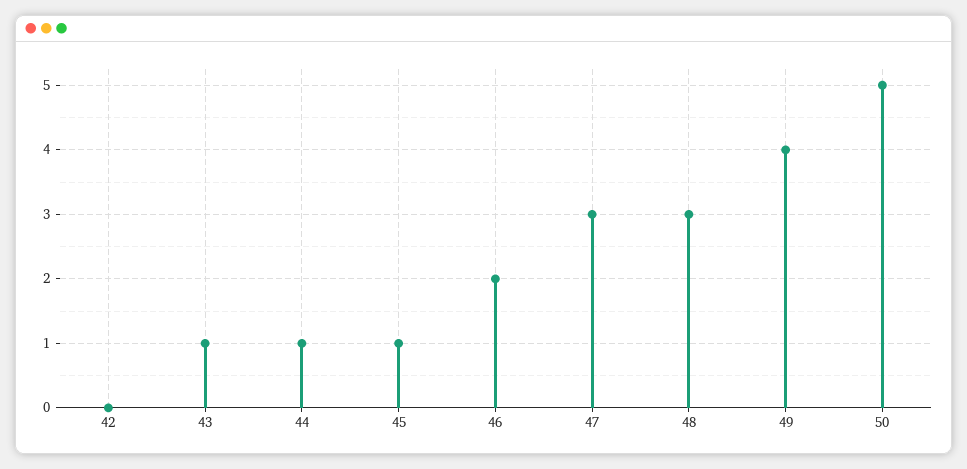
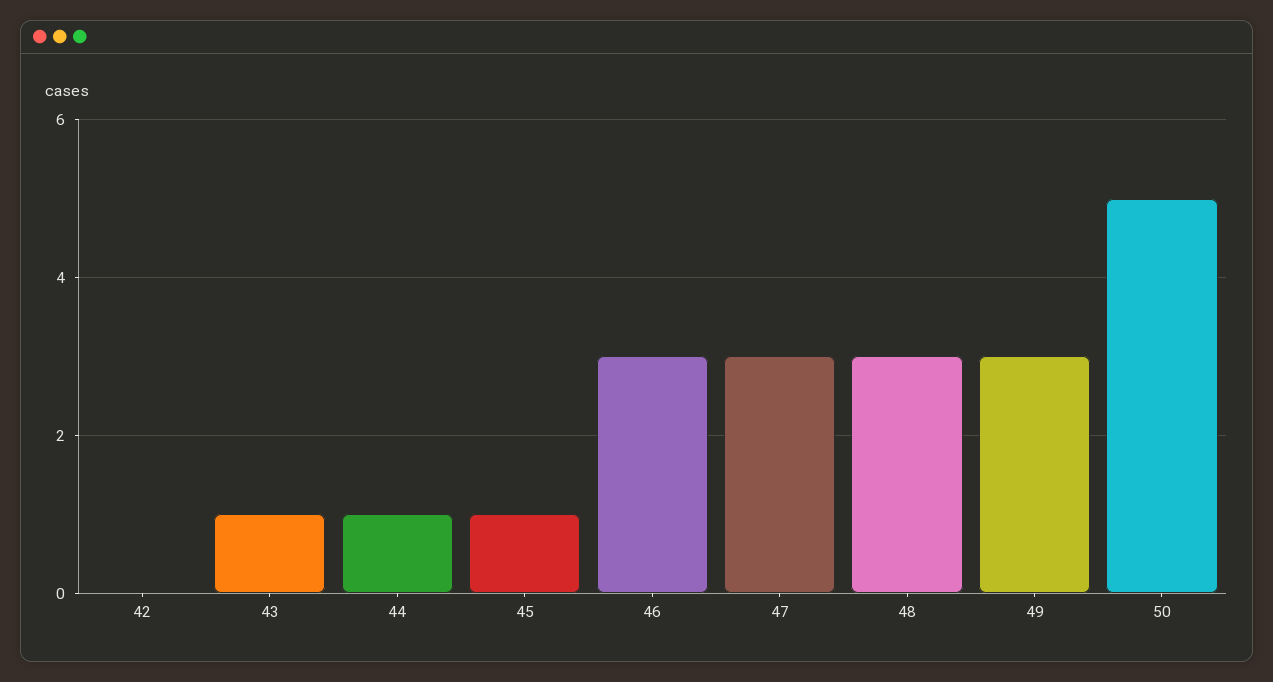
  {
    "42": 0,
    "43": 1,
    "44": 1,
    "45": 1,
-   "46": 2,
+   "46": 3,
    "47": 3,
    "48": 3,
-   "49": 4,
+   "49": 3,
    "50": 5
  }

